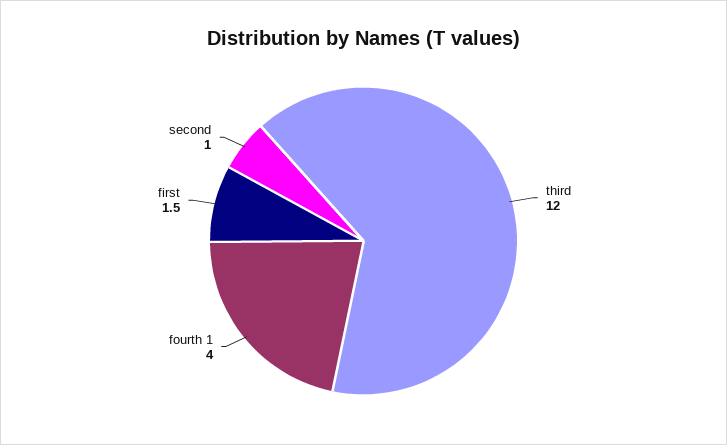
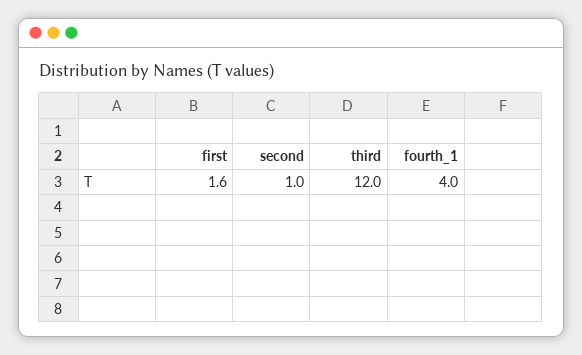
  {
    "third": 12,
    "fourth 1": 4,
-   "first": 1.5,
+   "first": 1.6,
    "second": 1
  }

